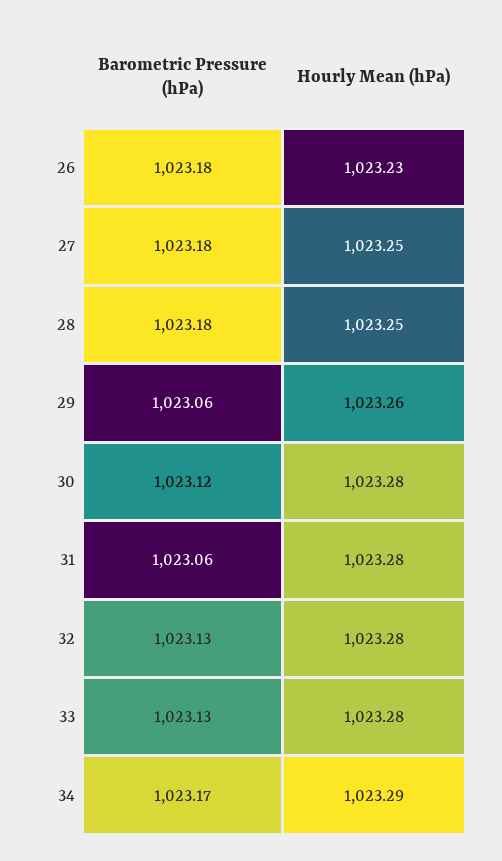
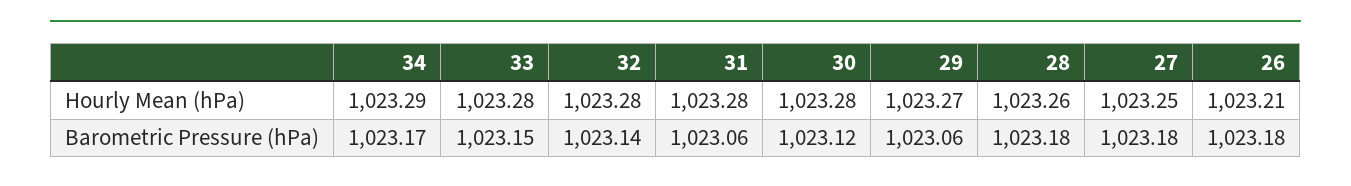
  {
    "Barometric Pressure (hPa)": {
      "26": 1023.18,
      "27": 1023.18,
      "28": 1023.18,
      "29": 1023.06,
      "30": 1023.12,
      "31": 1023.06,
-     "32": 1023.13,
+     "32": 1023.14,
-     "33": 1023.13,
+     "33": 1023.15,
      "34": 1023.17
    },
    "Hourly Mean (hPa)": {
-     "26": 1023.23,
+     "26": 1023.21,
      "27": 1023.25,
-     "28": 1023.25,
+     "28": 1023.26,
-     "29": 1023.26,
+     "29": 1023.27,
      "30": 1023.28,
      "31": 1023.28,
      "32": 1023.28,
      "33": 1023.28,
      "34": 1023.29
    }
  }

